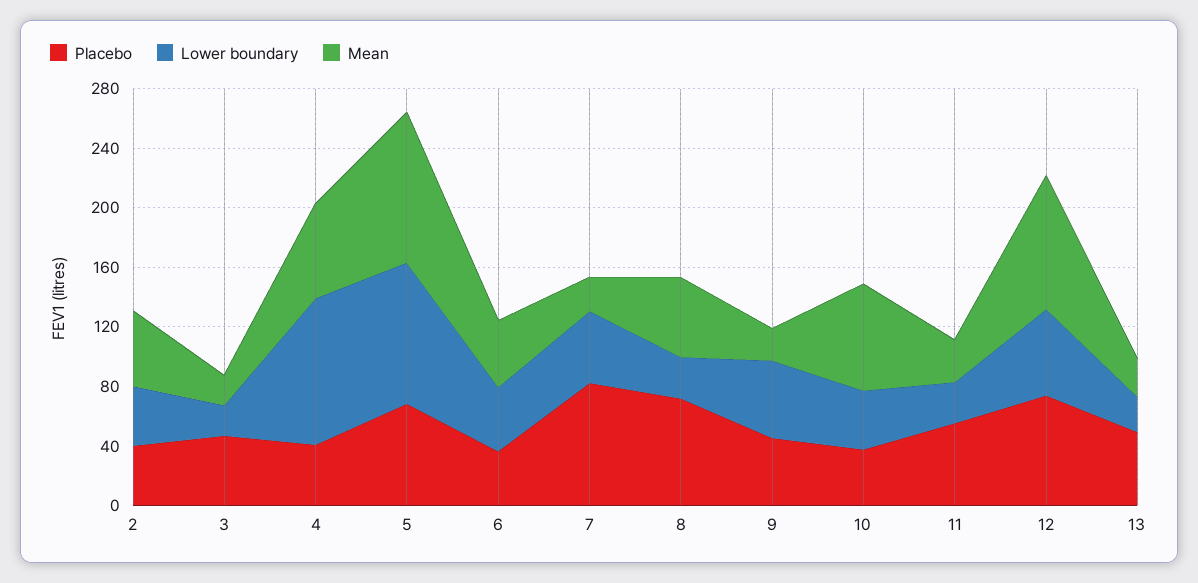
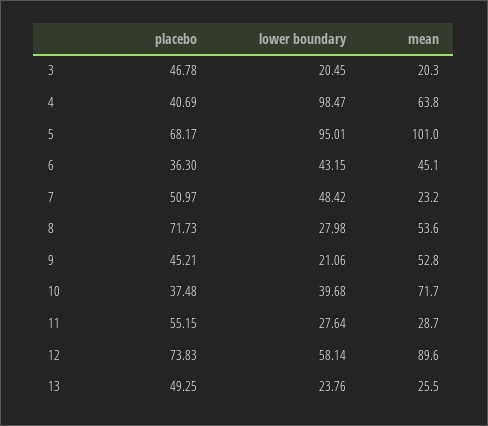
  {
    "Placebo": {
-     "2": 40,
      "3": 46.78,
      "4": 40.69,
      "5": 68.17,
      "6": 36.3,
-     "7": 80,
+     "7": 50.97,
      "8": 71.73,
      "9": 45.21,
      "10": 37.48,
      "11": 55.15,
      "12": 73.83,
      "13": 49.25
    },
    "Lower boundary": {
-     "2": 40,
      "3": 20.45,
      "4": 98.47,
      "5": 95.01,
      "6": 43.15,
      "7": 48.42,
      "8": 27.98,
-     "9": 50,
+     "9": 21.06,
      "10": 39.68,
      "11": 27.64,
      "12": 58.14,
      "13": 23.76
    },
    "Mean": {
-     "2": 50,
      "3": 20.3,
      "4": 63.8,
      "5": 101,
      "6": 45.1,
      "7": 23.2,
      "8": 53.6,
-     "9": 20,
+     "9": 52.8,
      "10": 71.7,
      "11": 28.7,
      "12": 89.6,
      "13": 25.5
    }
  }

